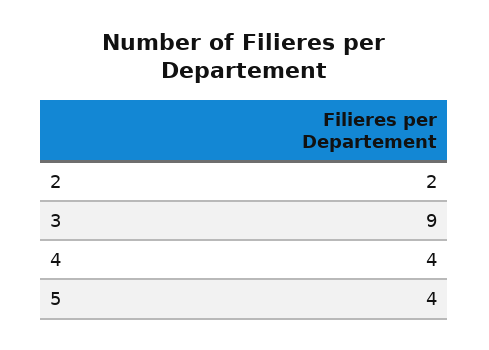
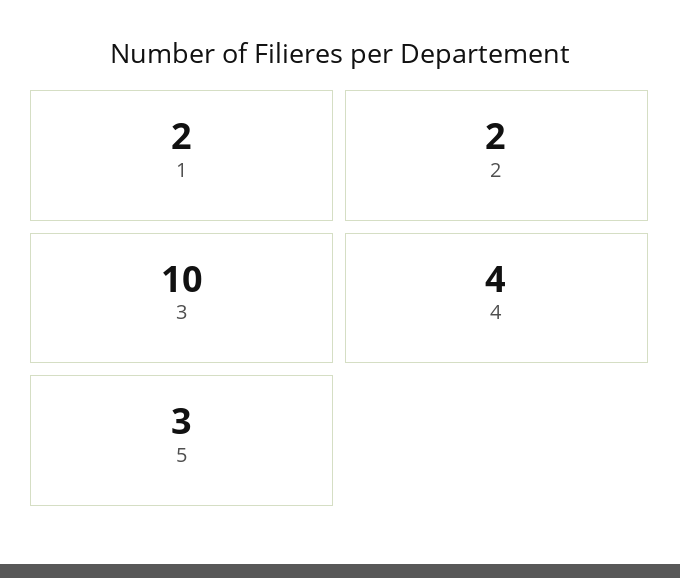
  {
    "2": 2,
-   "3": 9,
+   "3": 10,
    "4": 4,
-   "5": 4
+   "5": 3,
+   "1": 2
  }

